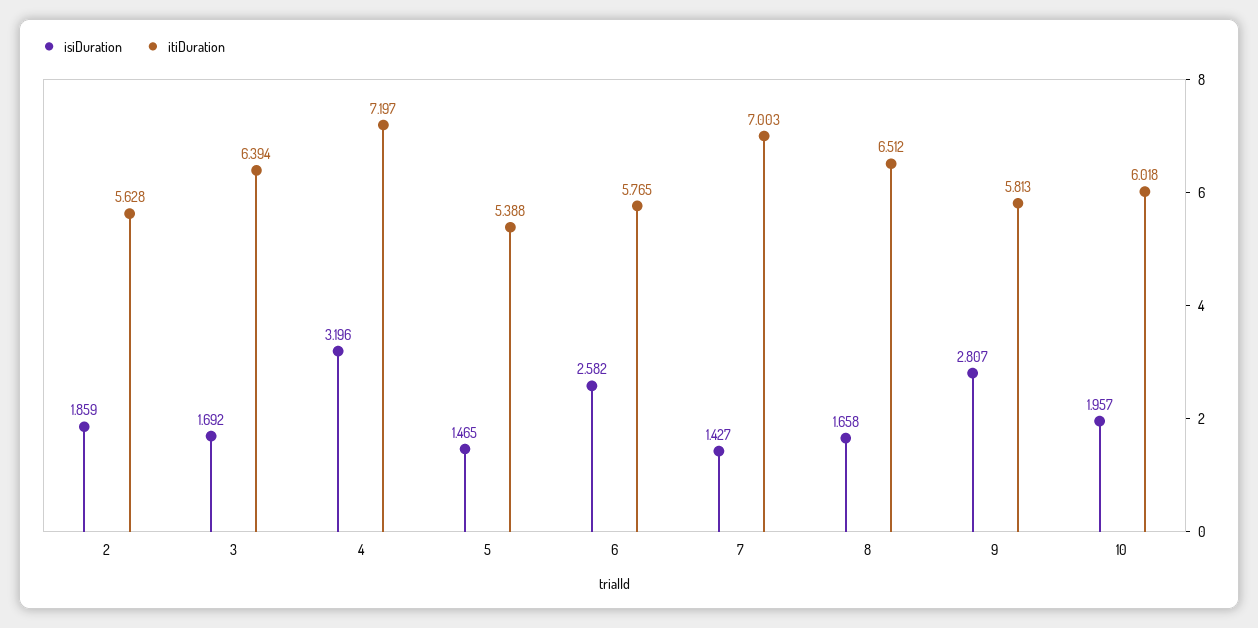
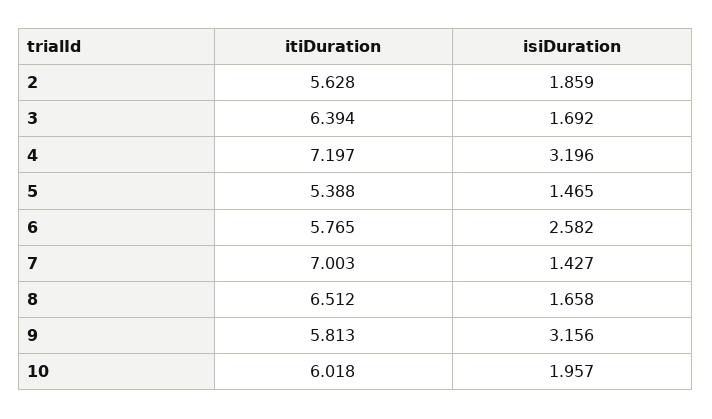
  {
    "isiDuration": {
      "2": 1.859,
      "3": 1.692,
      "4": 3.196,
      "5": 1.465,
      "6": 2.582,
      "7": 1.427,
      "8": 1.658,
-     "9": 2.807,
+     "9": 3.156,
      "10": 1.957
    },
    "itiDuration": {
      "2": 5.628,
      "3": 6.394,
      "4": 7.197,
      "5": 5.388,
      "6": 5.765,
      "7": 7.003,
      "8": 6.512,
      "9": 5.813,
      "10": 6.018
    }
  }

